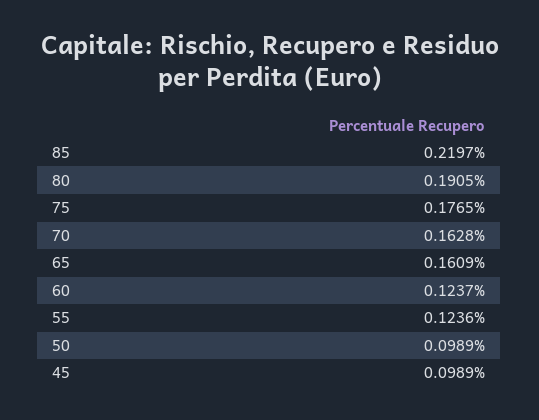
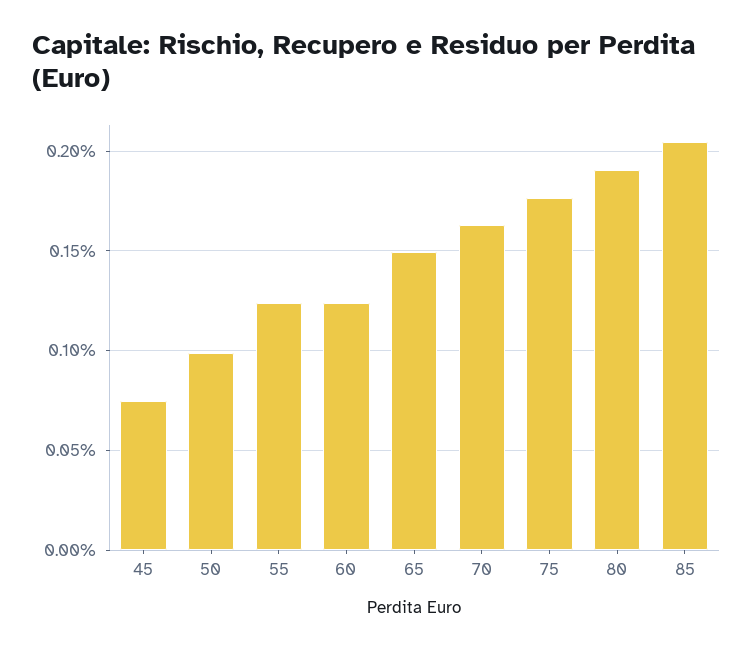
  {
-   "85": 0.2197,
+   "85": 0.205,
    "80": 0.1905,
    "75": 0.1765,
    "70": 0.1628,
-   "65": 0.1609,
+   "65": 0.15,
    "60": 0.1237,
    "55": 0.1236,
    "50": 0.0989,
-   "45": 0.0989
+   "45": 0.075
  }

